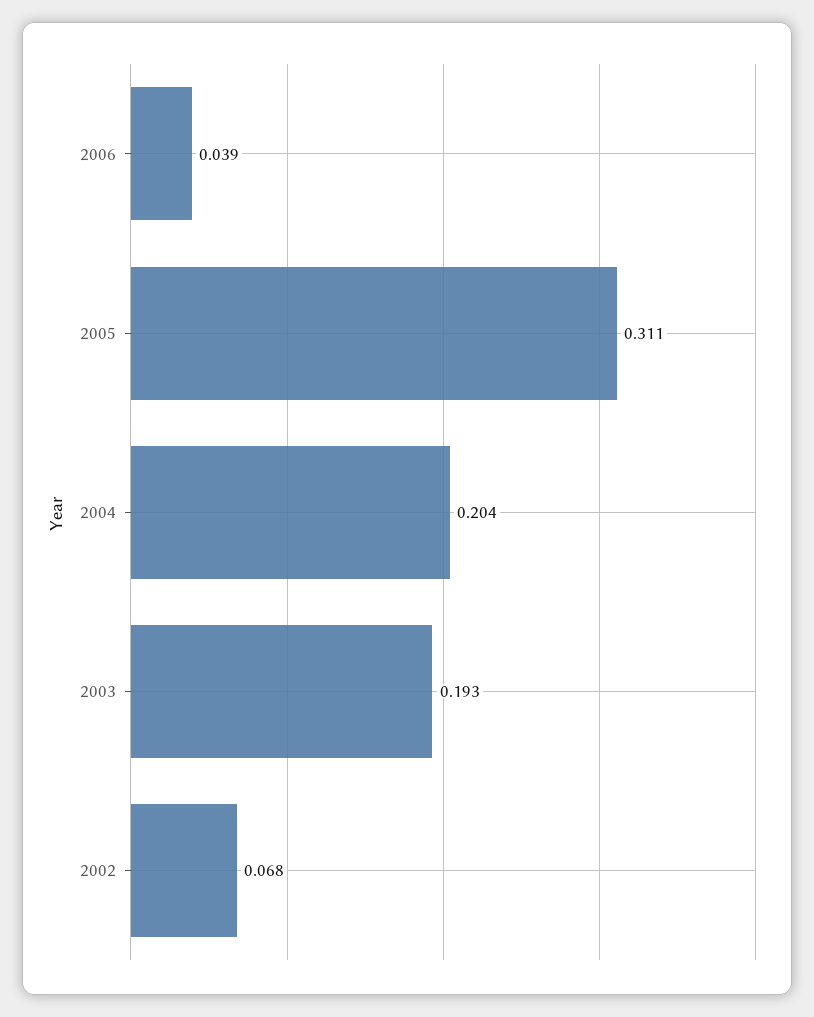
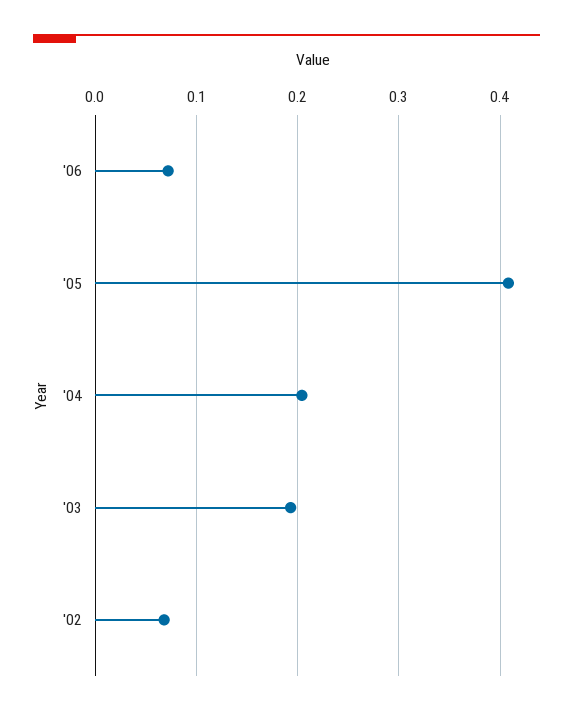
  {
-   "2006": 0.039,
+   "2006": 0.07,
-   "2005": 0.311,
+   "2005": 0.41,
    "2004": 0.204,
    "2003": 0.193,
    "2002": 0.068
  }

